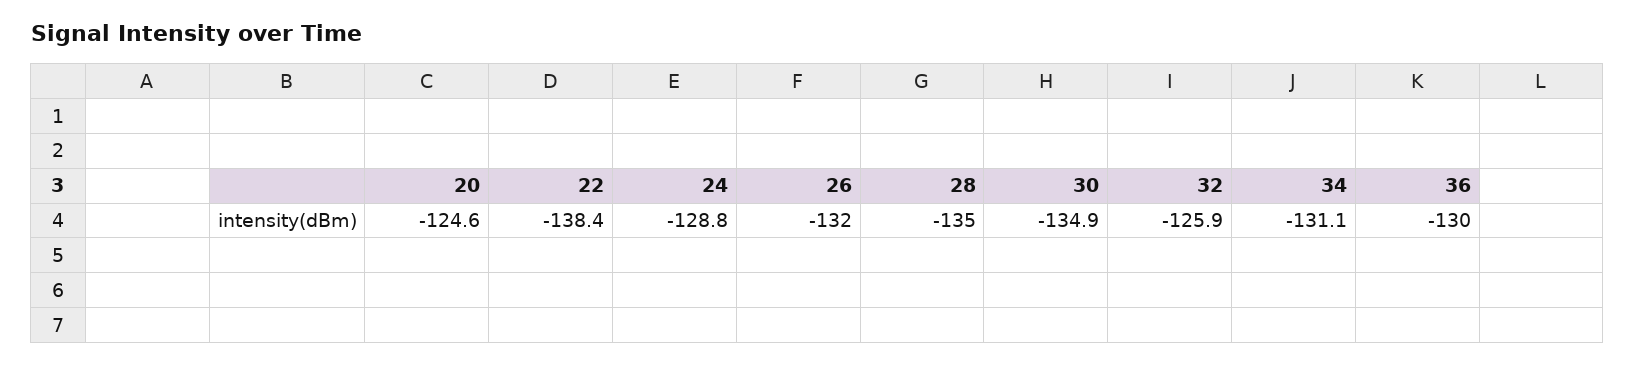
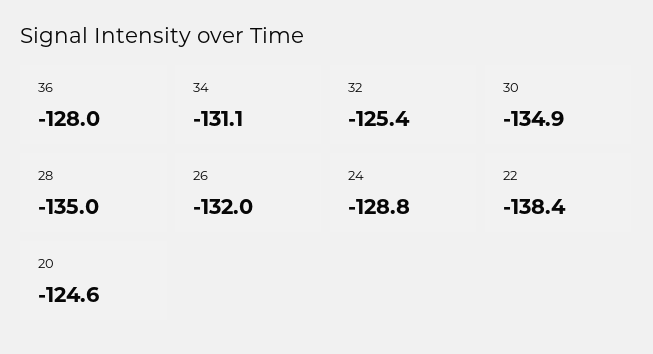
  {
    "20": -124.6,
    "22": -138.4,
    "24": -128.8,
    "26": -132,
    "28": -135,
    "30": -134.9,
-   "32": -125.9,
+   "32": -125.4,
    "34": -131.1,
-   "36": -130
+   "36": -128
  }

